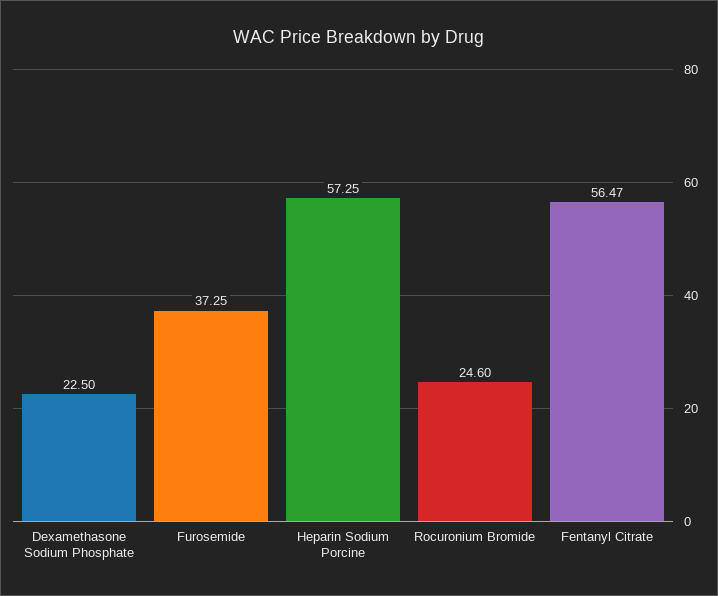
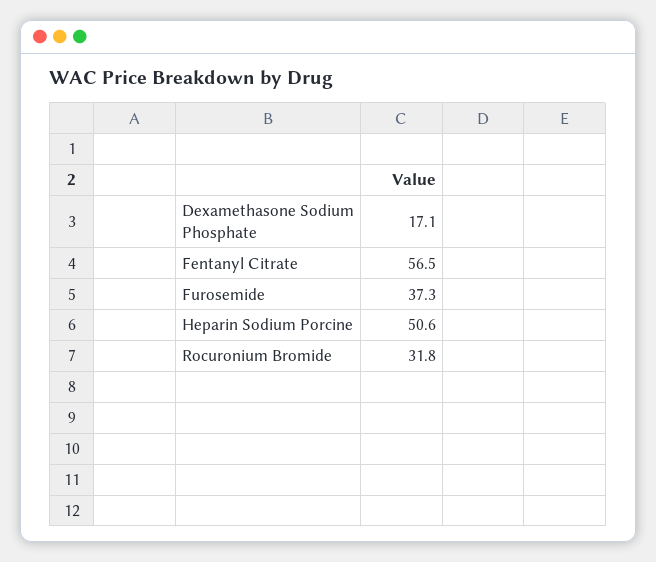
  {
-   "Dexamethasone Sodium Phosphate": 22.5,
+   "Dexamethasone Sodium Phosphate": 17.1,
    "Furosemide": 37.25,
-   "Heparin Sodium Porcine": 57.25,
+   "Heparin Sodium Porcine": 50.6,
-   "Rocuronium Bromide": 24.6,
+   "Rocuronium Bromide": 31.8,
    "Fentanyl Citrate": 56.47
  }

